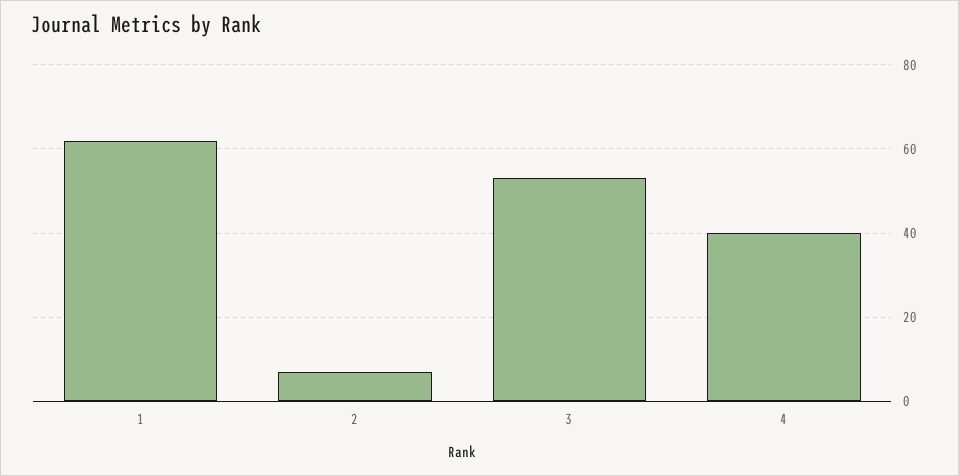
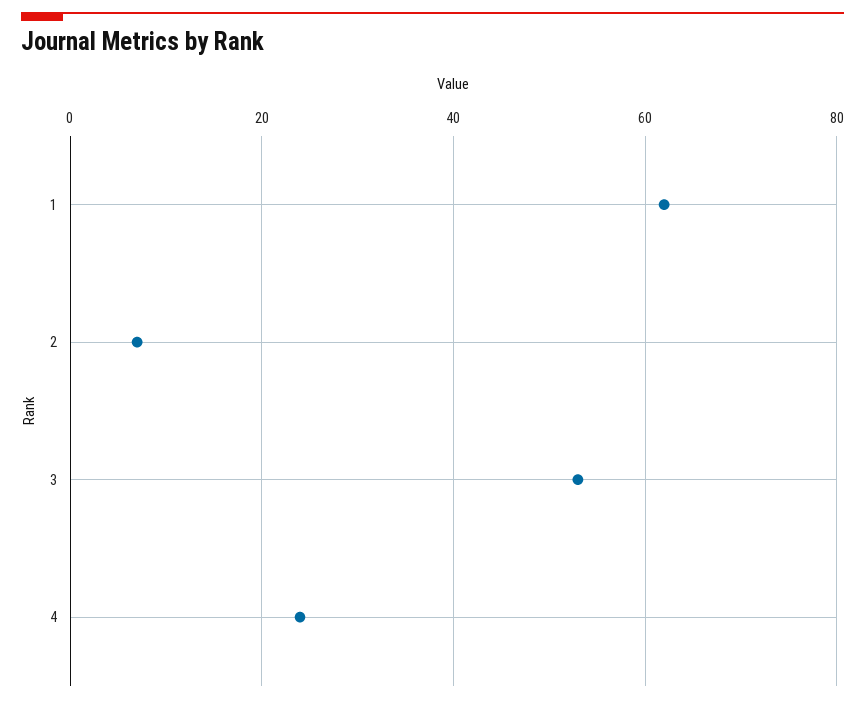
  {
    "1": 60,
    "2": 5,
    "3": 55,
-   "4": 40
+   "4": 25
  }

